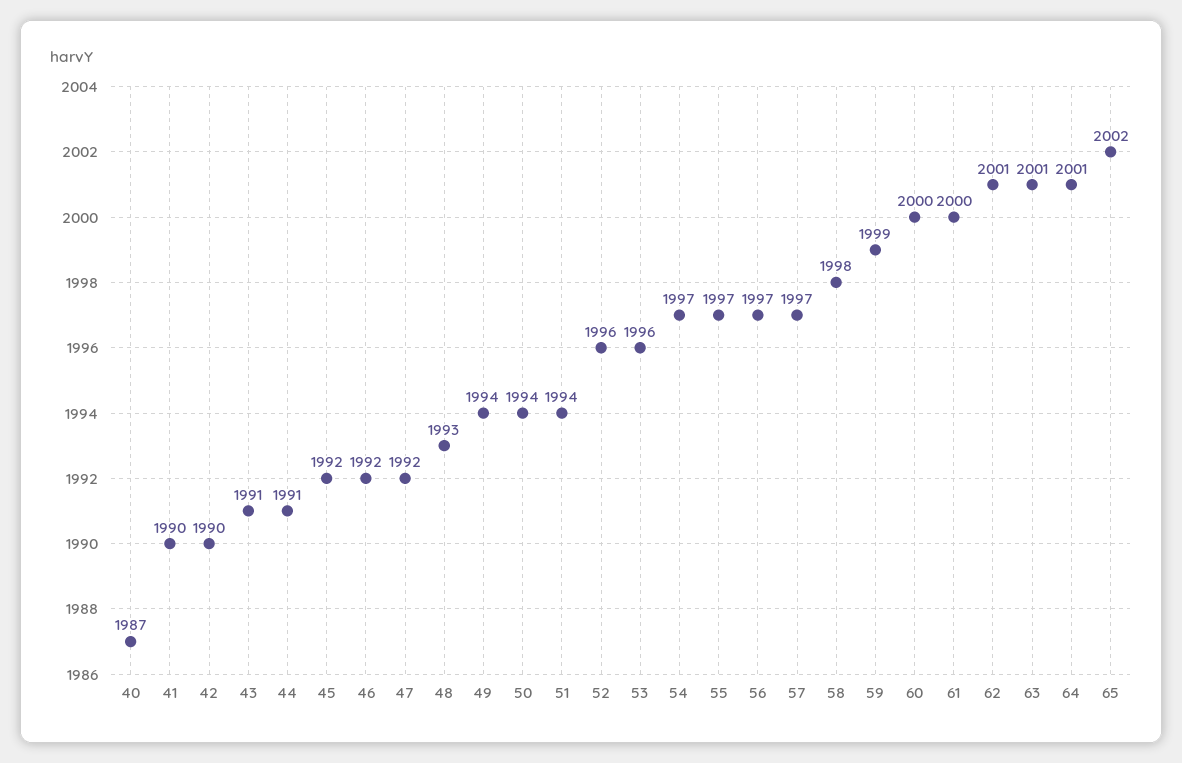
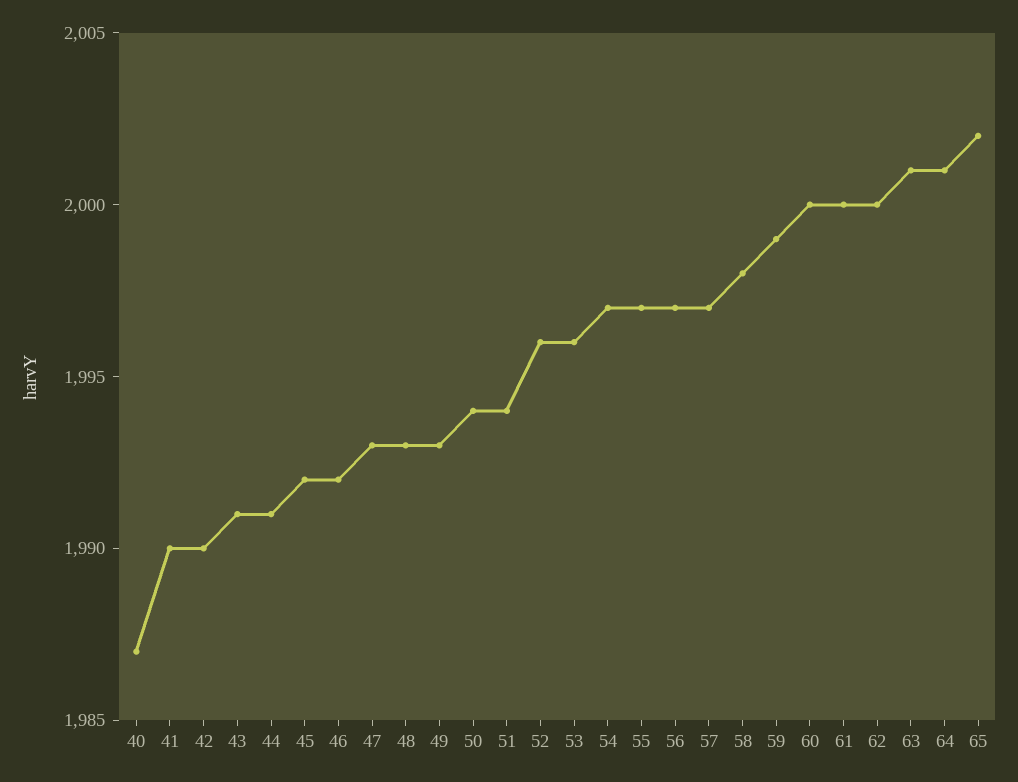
  {
    "40": 1987,
    "41": 1990,
    "42": 1990,
    "43": 1991,
    "44": 1991,
    "45": 1992,
    "46": 1992,
-   "47": 1992,
+   "47": 1993,
    "48": 1993,
-   "49": 1994,
+   "49": 1993,
    "50": 1994,
    "51": 1994,
    "52": 1996,
    "53": 1996,
    "54": 1997,
    "55": 1997,
    "56": 1997,
    "57": 1997,
    "58": 1998,
    "59": 1999,
    "60": 2000,
    "61": 2000,
-   "62": 2001,
+   "62": 2000,
    "63": 2001,
    "64": 2001,
    "65": 2002
  }

